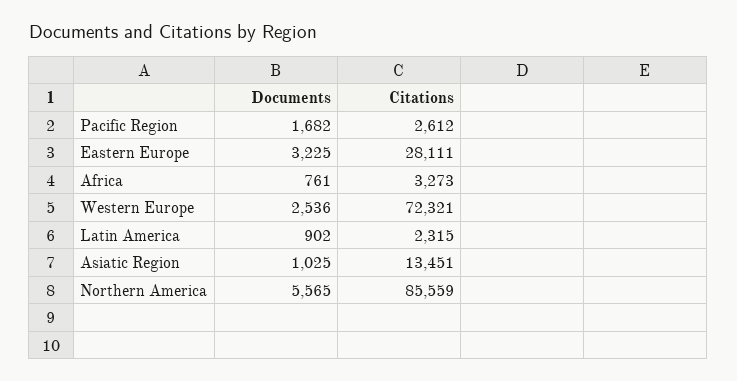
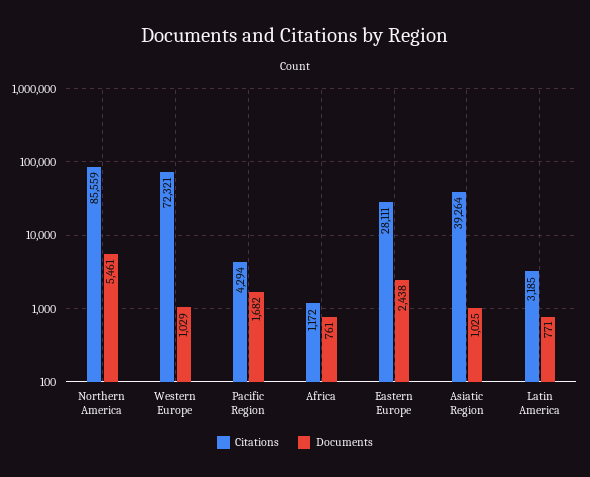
  {
    "Documents": {
      "Pacific Region": 1682,
-     "Eastern Europe": 3225,
+     "Eastern Europe": 2438,
      "Africa": 761,
-     "Western Europe": 2536,
+     "Western Europe": 1029,
-     "Latin America": 902,
+     "Latin America": 771,
      "Asiatic Region": 1025,
-     "Northern America": 5565
+     "Northern America": 5461
    },
    "Citations": {
-     "Pacific Region": 2612,
+     "Pacific Region": 4294,
      "Eastern Europe": 28111,
-     "Africa": 3273,
+     "Africa": 1172,
      "Western Europe": 72321,
-     "Latin America": 2315,
+     "Latin America": 3185,
-     "Asiatic Region": 13451,
+     "Asiatic Region": 39264,
      "Northern America": 85559
    }
  }

